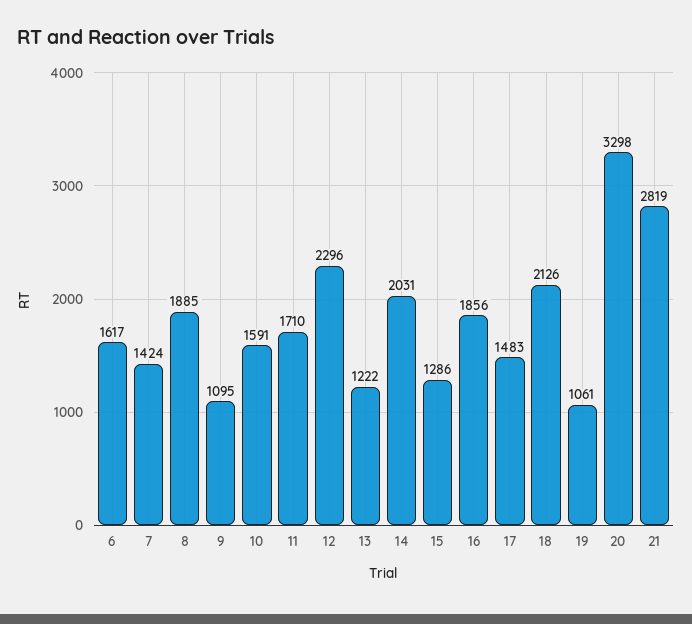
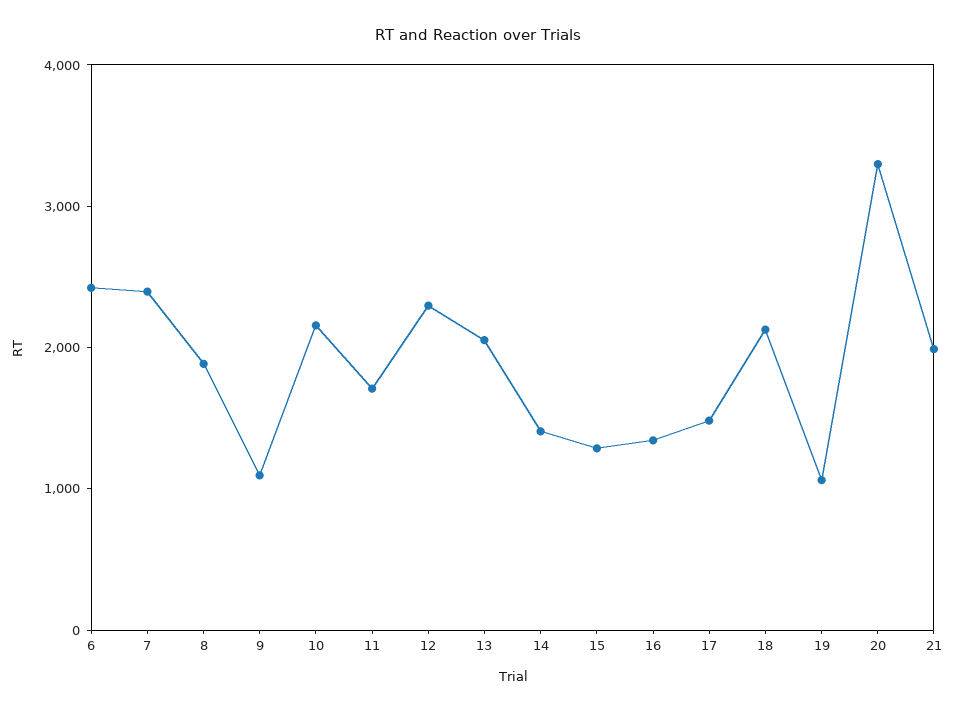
  {
-   "6": 1617,
+   "6": 2400,
-   "7": 1424,
+   "7": 2400,
    "8": 1885,
    "9": 1095,
-   "10": 1591,
+   "10": 2200,
    "11": 1710,
    "12": 2296,
-   "13": 1222,
+   "13": 2000,
-   "14": 2031,
+   "14": 1400,
    "15": 1286,
-   "16": 1856,
+   "16": 1400,
    "17": 1483,
    "18": 2126,
    "19": 1061,
    "20": 3298,
-   "21": 2819
+   "21": 2000
  }

